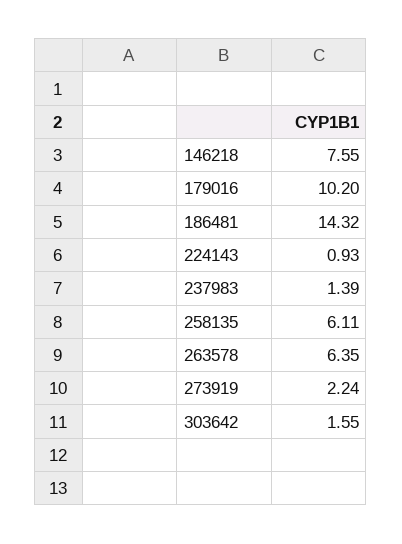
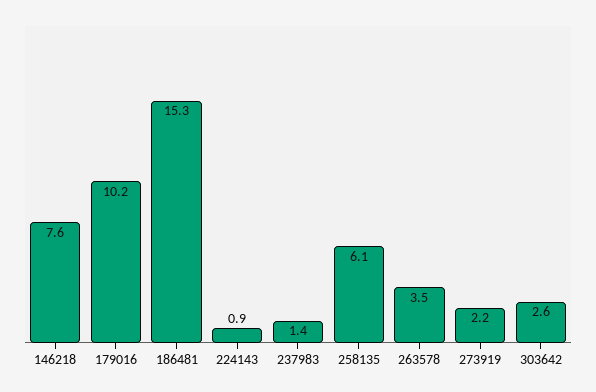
  {
    "146218": 7.55,
    "179016": 10.2,
-   "186481": 14.32,
+   "186481": 15.3,
    "224143": 0.93,
    "237983": 1.39,
    "258135": 6.11,
-   "263578": 6.35,
+   "263578": 3.5,
    "273919": 2.24,
-   "303642": 1.55
+   "303642": 2.6
  }

